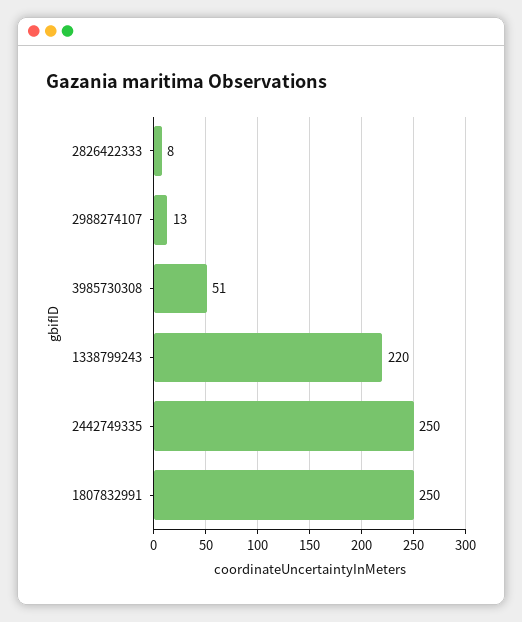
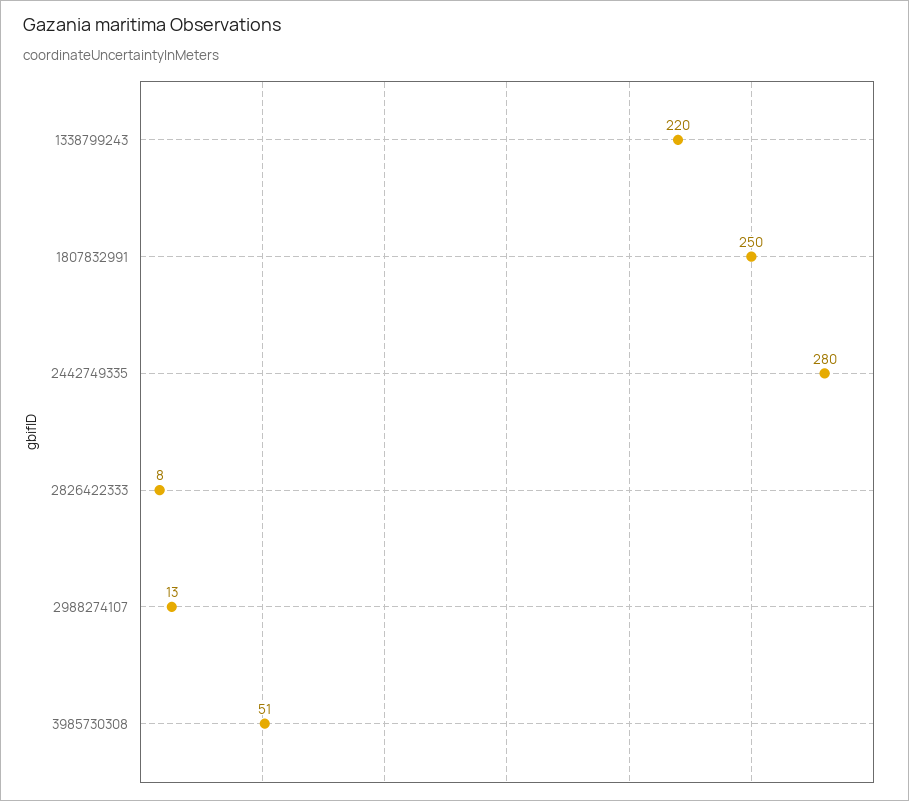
  {
    "2826422333": 8,
    "2988274107": 13,
    "3985730308": 51,
    "1338799243": 220,
-   "2442749335": 250,
+   "2442749335": 280,
    "1807832991": 250
  }

